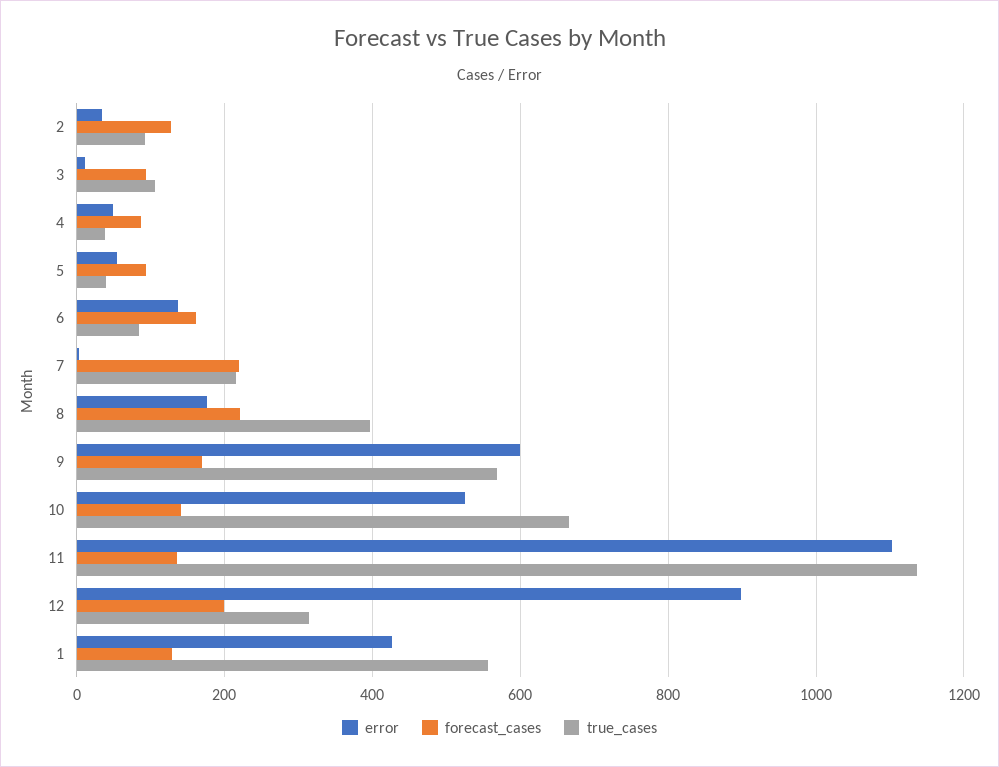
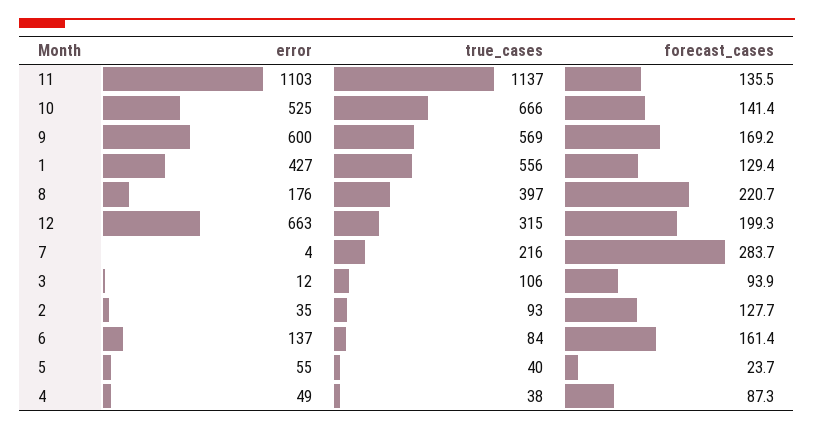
  {
    "error": {
      "2": 35,
      "3": 12,
      "4": 49,
      "5": 55,
      "6": 137,
      "7": 4,
      "8": 176,
      "9": 600,
      "10": 525,
      "11": 1103,
-     "12": 900,
+     "12": 663,
      "1": 427
    },
    "forecast_cases": {
      "2": 127.7,
      "3": 93.9,
      "4": 87.3,
-     "5": 100,
+     "5": 23.7,
      "6": 161.4,
-     "7": 220,
+     "7": 283.7,
      "8": 220.7,
      "9": 169.2,
      "10": 141.4,
      "11": 135.5,
      "12": 199.3,
      "1": 129.4
    },
    "true_cases": {
      "2": 93,
      "3": 106,
      "4": 38,
      "5": 40,
      "6": 84,
      "7": 216,
      "8": 397,
      "9": 569,
      "10": 666,
      "11": 1137,
      "12": 315,
      "1": 556
    }
  }

